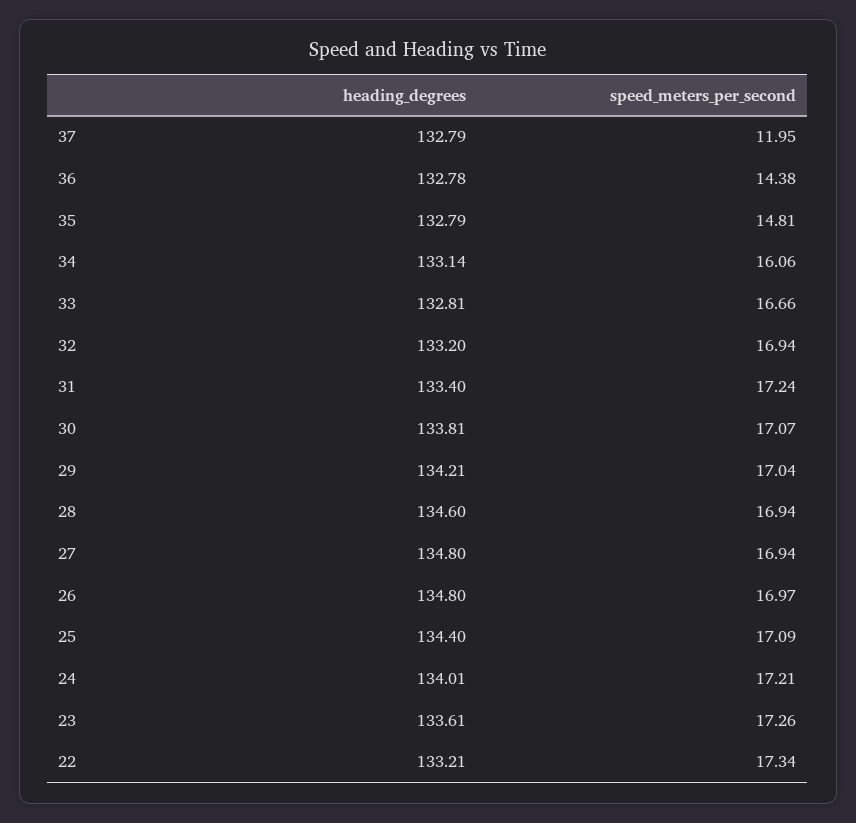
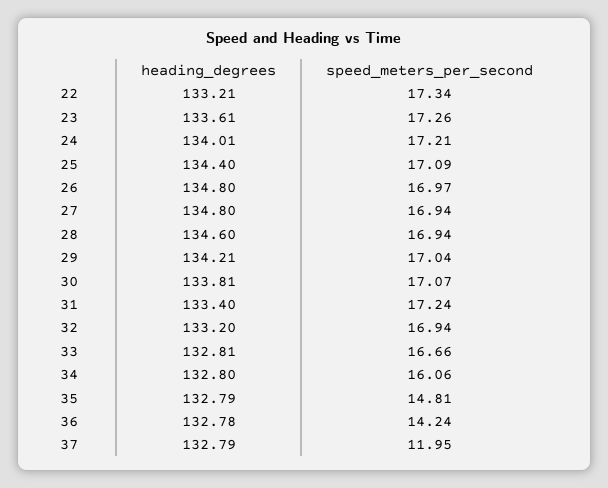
  {
    "heading_degrees": {
      "37": 132.79,
      "36": 132.78,
      "35": 132.79,
-     "34": 133.14,
+     "34": 132.8,
      "33": 132.81,
      "32": 133.2,
      "31": 133.4,
      "30": 133.81,
      "29": 134.21,
      "28": 134.6,
      "27": 134.8,
      "26": 134.8,
      "25": 134.4,
      "24": 134.01,
      "23": 133.61,
      "22": 133.21
    },
    "speed_meters_per_second": {
      "37": 11.95,
-     "36": 14.38,
+     "36": 14.24,
      "35": 14.81,
      "34": 16.06,
      "33": 16.66,
      "32": 16.94,
      "31": 17.24,
      "30": 17.07,
      "29": 17.04,
      "28": 16.94,
      "27": 16.94,
      "26": 16.97,
      "25": 17.09,
      "24": 17.21,
      "23": 17.26,
      "22": 17.34
    }
  }

